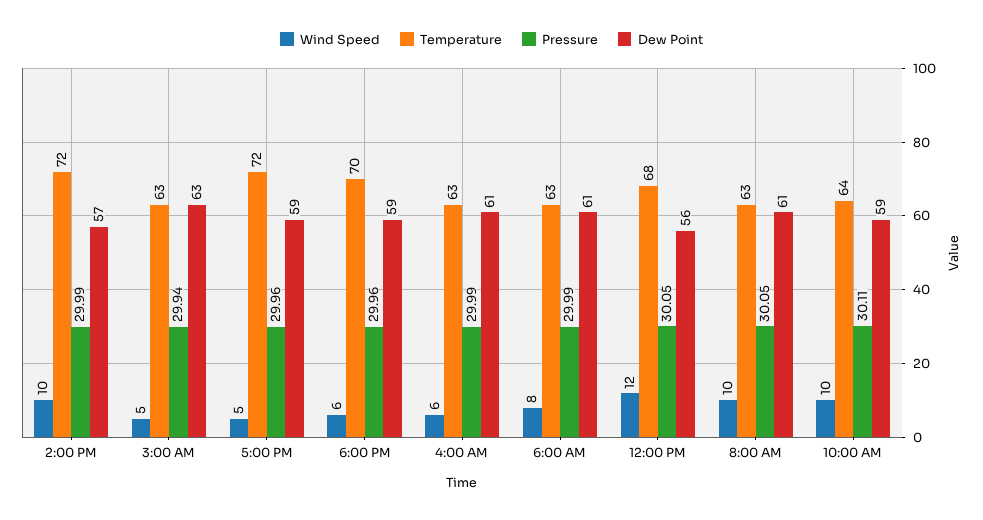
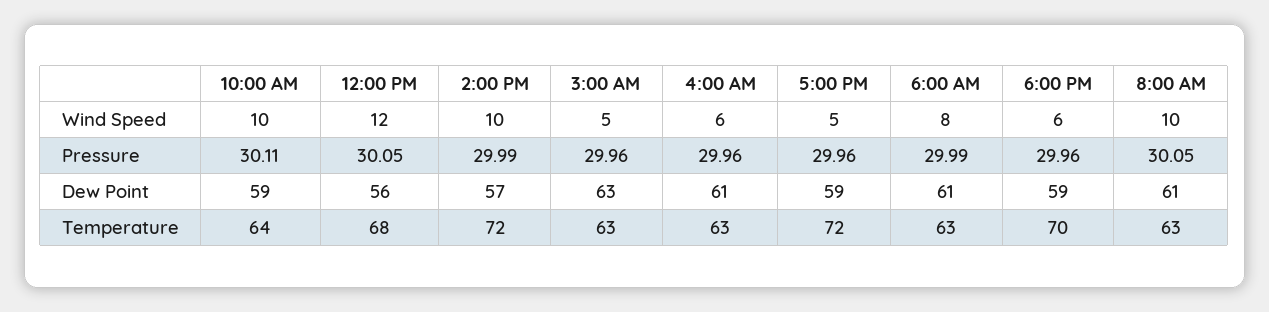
  {
    "Wind Speed": {
      "2:00 PM": 10,
      "3:00 AM": 5,
      "5:00 PM": 5,
      "6:00 PM": 6,
      "4:00 AM": 6,
      "6:00 AM": 8,
      "12:00 PM": 12,
      "8:00 AM": 10,
      "10:00 AM": 10
    },
    "Temperature": {
      "2:00 PM": 72,
      "3:00 AM": 63,
      "5:00 PM": 72,
      "6:00 PM": 70,
      "4:00 AM": 63,
      "6:00 AM": 63,
      "12:00 PM": 68,
      "8:00 AM": 63,
      "10:00 AM": 64
    },
    "Pressure": {
      "2:00 PM": 29.99,
-     "3:00 AM": 29.94,
+     "3:00 AM": 29.96,
      "5:00 PM": 29.96,
      "6:00 PM": 29.96,
-     "4:00 AM": 29.99,
+     "4:00 AM": 29.96,
      "6:00 AM": 29.99,
      "12:00 PM": 30.05,
      "8:00 AM": 30.05,
      "10:00 AM": 30.11
    },
    "Dew Point": {
      "2:00 PM": 57,
      "3:00 AM": 63,
      "5:00 PM": 59,
      "6:00 PM": 59,
      "4:00 AM": 61,
      "6:00 AM": 61,
      "12:00 PM": 56,
      "8:00 AM": 61,
      "10:00 AM": 59
    }
  }

